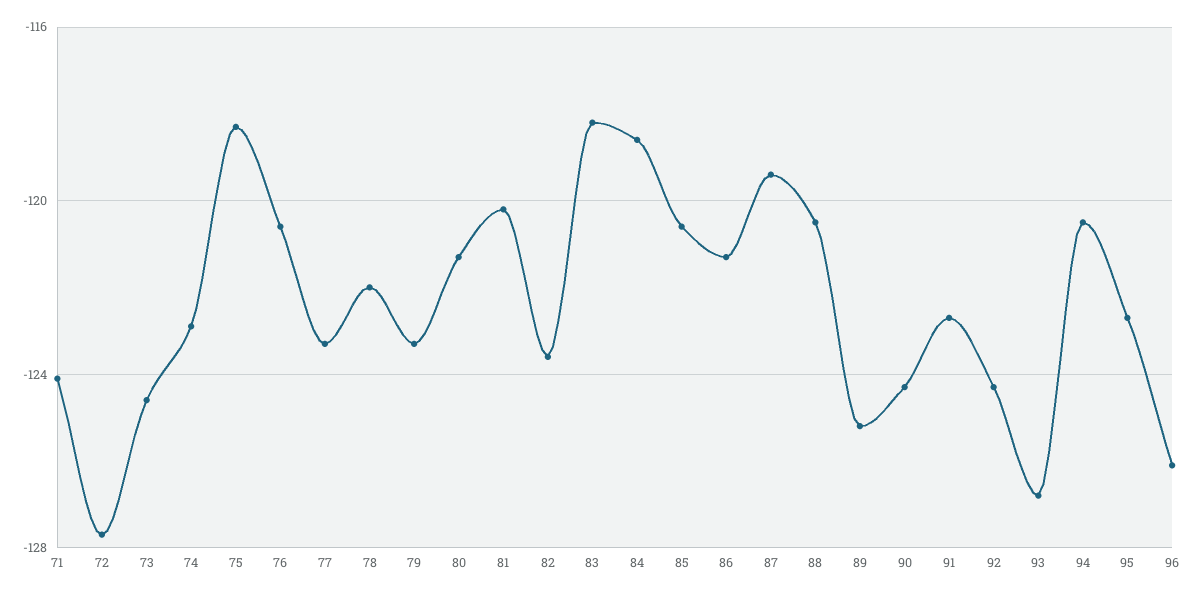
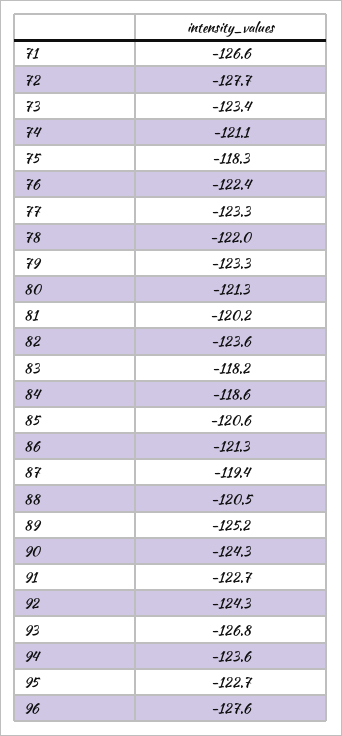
  {
-   "71": -124,
+   "71": -126.6,
    "72": -127.7,
-   "73": -124.5,
+   "73": -123.4,
-   "74": -123,
+   "74": -121.1,
    "75": -118.3,
-   "76": -120.5,
+   "76": -122.4,
    "77": -123.3,
    "78": -122,
    "79": -123.3,
    "80": -121.3,
    "81": -120.2,
    "82": -123.6,
    "83": -118.2,
    "84": -118.6,
    "85": -120.6,
    "86": -121.3,
    "87": -119.4,
    "88": -120.5,
    "89": -125.2,
    "90": -124.3,
    "91": -122.7,
    "92": -124.3,
    "93": -126.8,
-   "94": -120.5,
+   "94": -123.6,
    "95": -122.7,
-   "96": -126
+   "96": -127.6
  }

